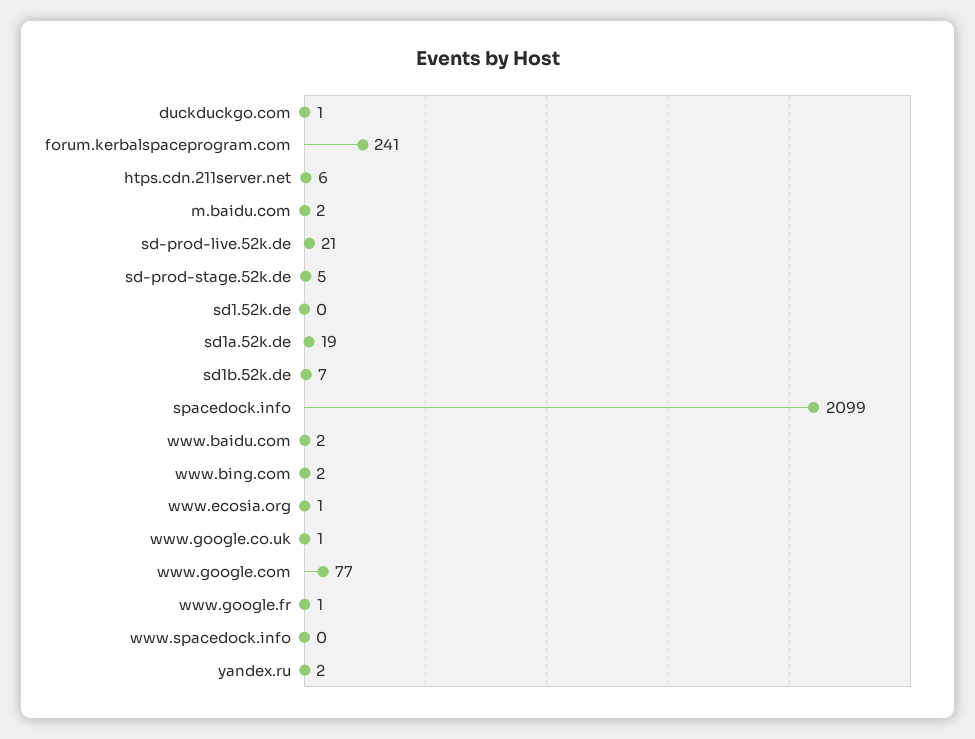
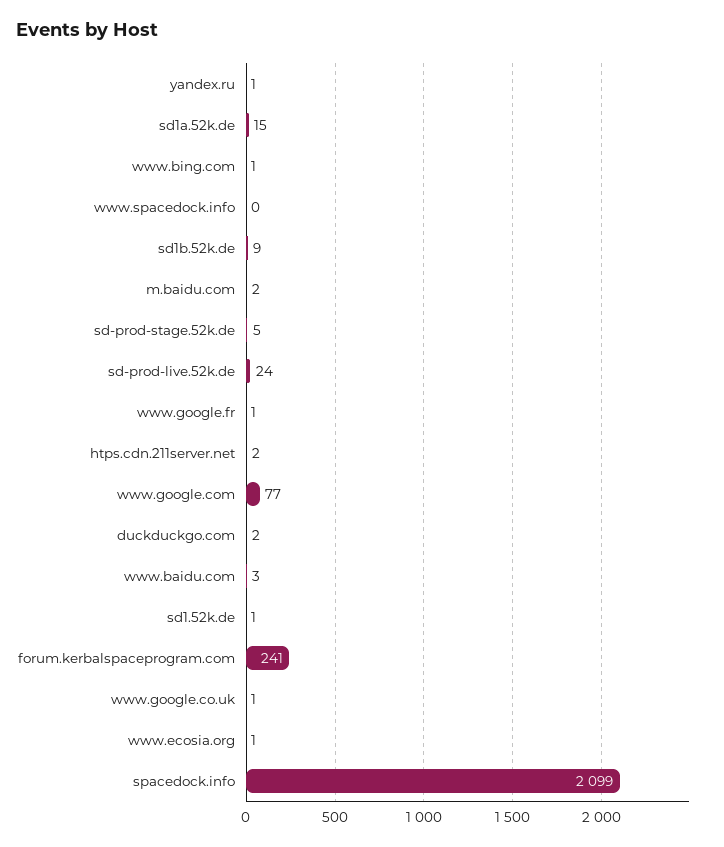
  {
-   "duckduckgo.com": 1,
+   "duckduckgo.com": 2,
    "forum.kerbalspaceprogram.com": 241,
-   "htps.cdn.211server.net": 6,
+   "htps.cdn.211server.net": 2,
    "m.baidu.com": 2,
-   "sd-prod-live.52k.de": 21,
+   "sd-prod-live.52k.de": 24,
    "sd-prod-stage.52k.de": 5,
-   "sd1.52k.de": 0,
+   "sd1.52k.de": 1,
-   "sd1a.52k.de": 19,
+   "sd1a.52k.de": 15,
-   "sd1b.52k.de": 7,
+   "sd1b.52k.de": 9,
    "spacedock.info": 2099,
-   "www.baidu.com": 2,
+   "www.baidu.com": 3,
-   "www.bing.com": 2,
+   "www.bing.com": 1,
    "www.ecosia.org": 1,
    "www.google.co.uk": 1,
    "www.google.com": 77,
    "www.google.fr": 1,
    "www.spacedock.info": 0,
-   "yandex.ru": 2
+   "yandex.ru": 1
  }

